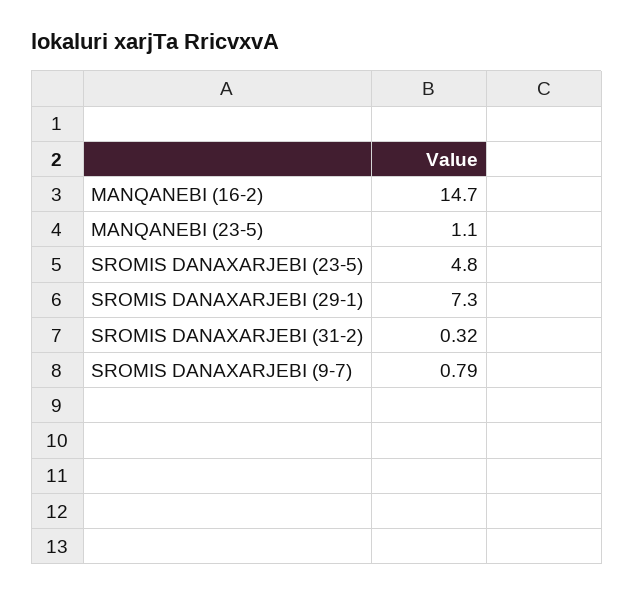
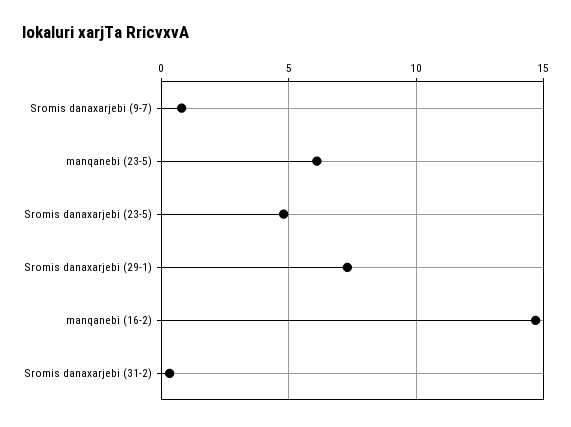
  {
    "MANQANEBI (16-2)": 14.7,
-   "MANQANEBI (23-5)": 1.1,
+   "MANQANEBI (23-5)": 6,
    "SROMIS DANAXARJEBI (23-5)": 4.8,
    "SROMIS DANAXARJEBI (29-1)": 7.3,
    "SROMIS DANAXARJEBI (31-2)": 0.32,
    "SROMIS DANAXARJEBI (9-7)": 0.79
  }

